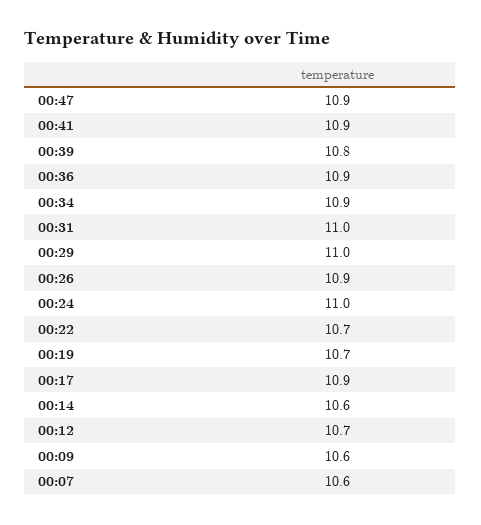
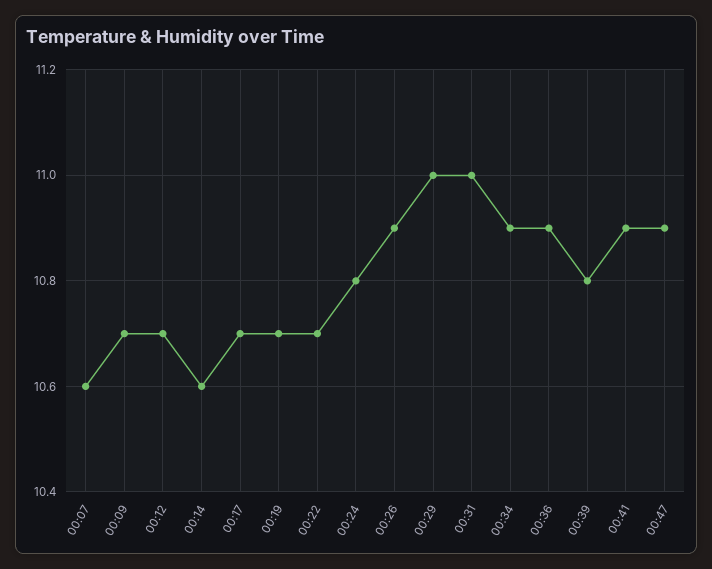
  {
    "00:47": 10.9,
    "00:41": 10.9,
    "00:39": 10.8,
    "00:36": 10.9,
    "00:34": 10.9,
    "00:31": 11,
    "00:29": 11,
    "00:26": 10.9,
-   "00:24": 11,
+   "00:24": 10.8,
    "00:22": 10.7,
    "00:19": 10.7,
-   "00:17": 10.9,
+   "00:17": 10.7,
    "00:14": 10.6,
    "00:12": 10.7,
-   "00:09": 10.6,
+   "00:09": 10.7,
    "00:07": 10.6
  }

